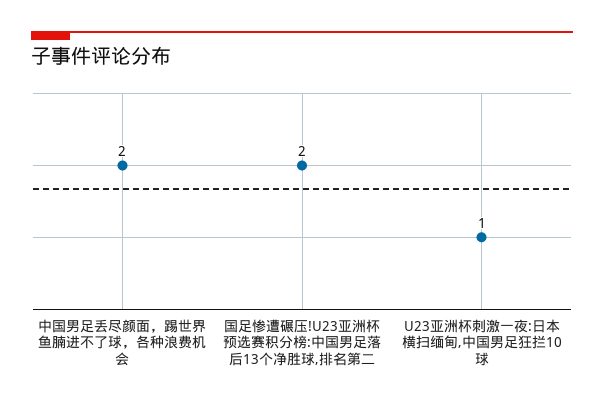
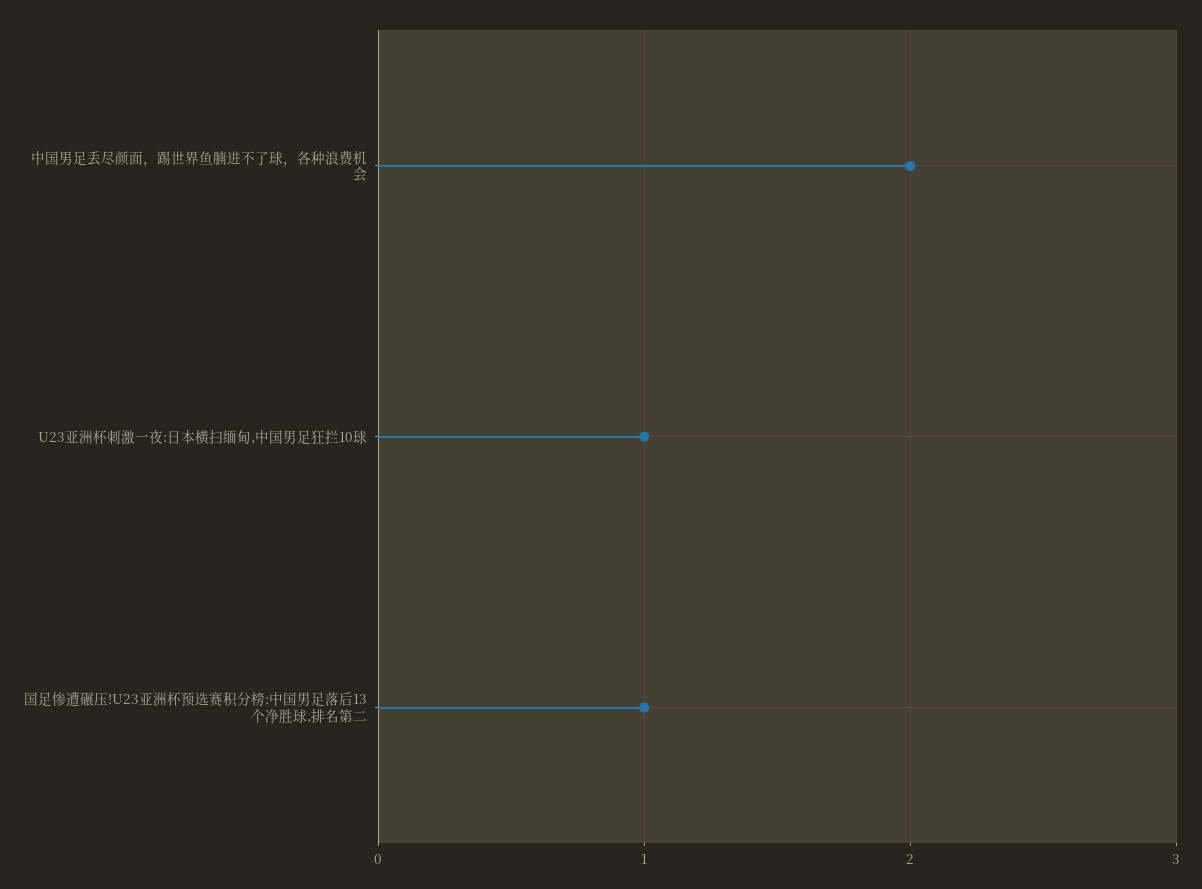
  {
    "中国男足丢尽颜面，踢世界鱼腩进不了球，各种浪费机会": 2,
-   "国足惨遭碾压!U23亚洲杯预选赛积分榜:中国男足落后13个净胜球,排名第二": 2,
+   "国足惨遭碾压!U23亚洲杯预选赛积分榜:中国男足落后13个净胜球,排名第二": 1,
    "U23亚洲杯刺激一夜:日本横扫缅甸,中国男足狂拦10球": 1
  }

